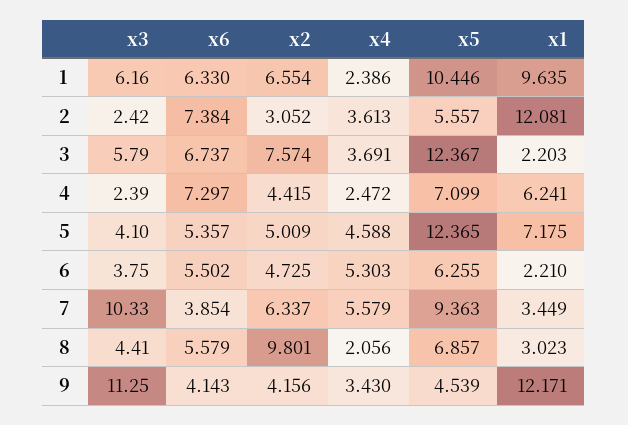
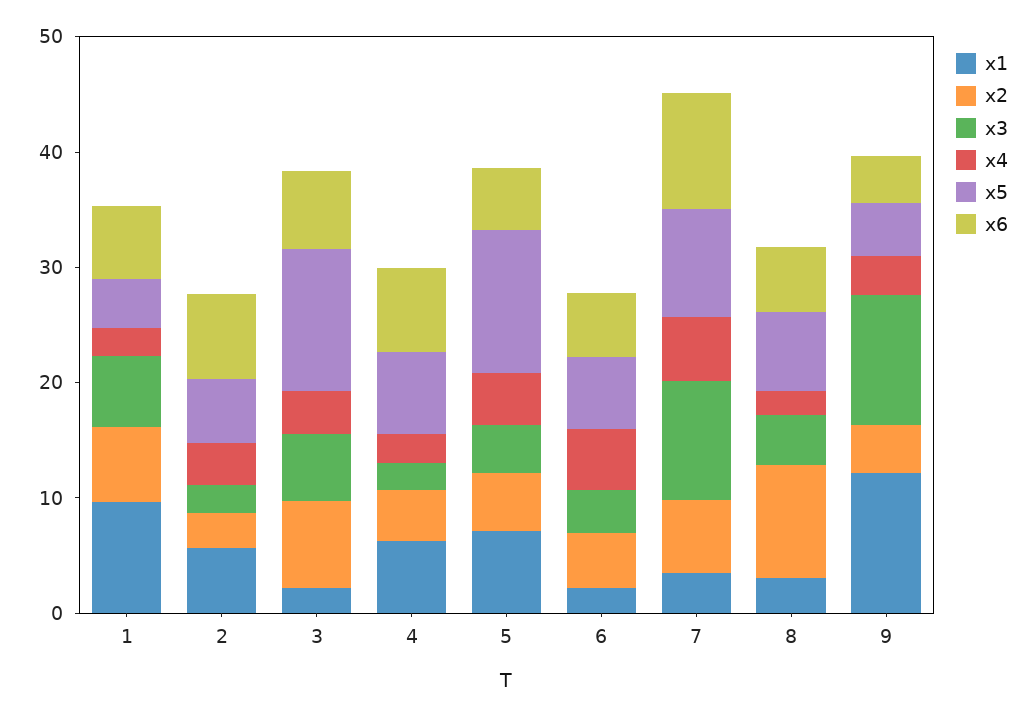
  {
    "x3": {
      "1": 6.16,
      "2": 2.42,
      "3": 5.79,
      "4": 2.39,
      "5": 4.1,
      "6": 3.75,
      "7": 10.33,
      "8": 4.41,
      "9": 11.25
    },
    "x6": {
      "1": 6.33,
      "2": 7.384,
      "3": 6.737,
      "4": 7.297,
      "5": 5.357,
      "6": 5.502,
-     "7": 3.854,
+     "7": 10,
      "8": 5.579,
      "9": 4.143
    },
    "x2": {
      "1": 6.554,
      "2": 3.052,
      "3": 7.574,
      "4": 4.415,
      "5": 5.009,
      "6": 4.725,
      "7": 6.337,
      "8": 9.801,
      "9": 4.156
    },
    "x4": {
      "1": 2.386,
      "2": 3.613,
      "3": 3.691,
      "4": 2.472,
      "5": 4.588,
      "6": 5.303,
      "7": 5.579,
      "8": 2.056,
      "9": 3.43
    },
    "x5": {
-     "1": 10.446,
+     "1": 4,
      "2": 5.557,
      "3": 12.367,
      "4": 7.099,
      "5": 12.365,
      "6": 6.255,
      "7": 9.363,
      "8": 6.857,
      "9": 4.539
    },
    "x1": {
      "1": 9.635,
-     "2": 12.081,
+     "2": 6,
      "3": 2.203,
      "4": 6.241,
      "5": 7.175,
      "6": 2.21,
      "7": 3.449,
      "8": 3.023,
      "9": 12.171
    }
  }

